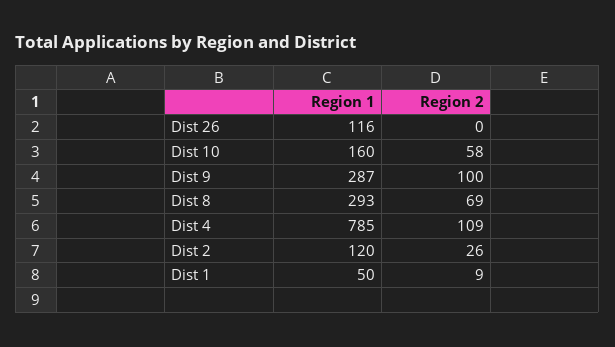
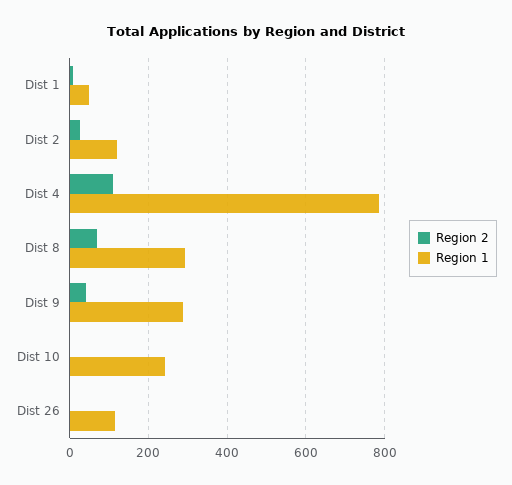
  {
    "Region 1": {
      "Dist 26": 116,
-     "Dist 10": 160,
+     "Dist 10": 240,
      "Dist 9": 287,
      "Dist 8": 293,
      "Dist 4": 785,
      "Dist 2": 120,
      "Dist 1": 50
    },
    "Region 2": {
      "Dist 26": 0,
-     "Dist 10": 58,
+     "Dist 10": 0,
-     "Dist 9": 100,
+     "Dist 9": 40,
      "Dist 8": 69,
      "Dist 4": 109,
      "Dist 2": 26,
      "Dist 1": 9
    }
  }

